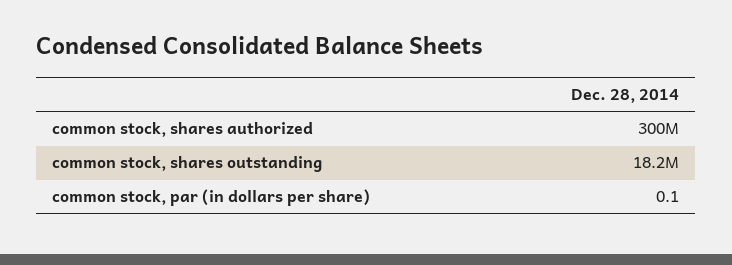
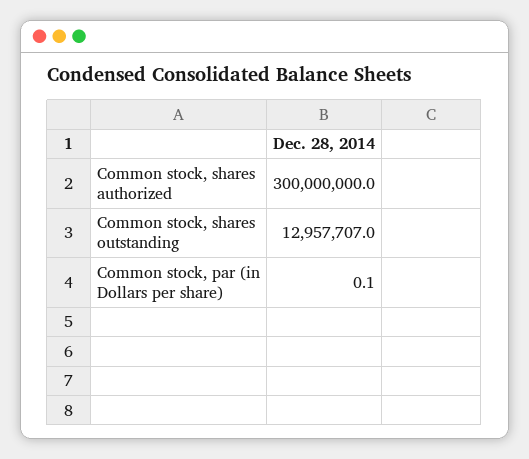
  {
    "common stock, shares authorized": 300000000,
-   "common stock, shares outstanding": 18200000,
+   "common stock, shares outstanding": 12957707,
    "common stock, par (in dollars per share)": 0.1
  }

